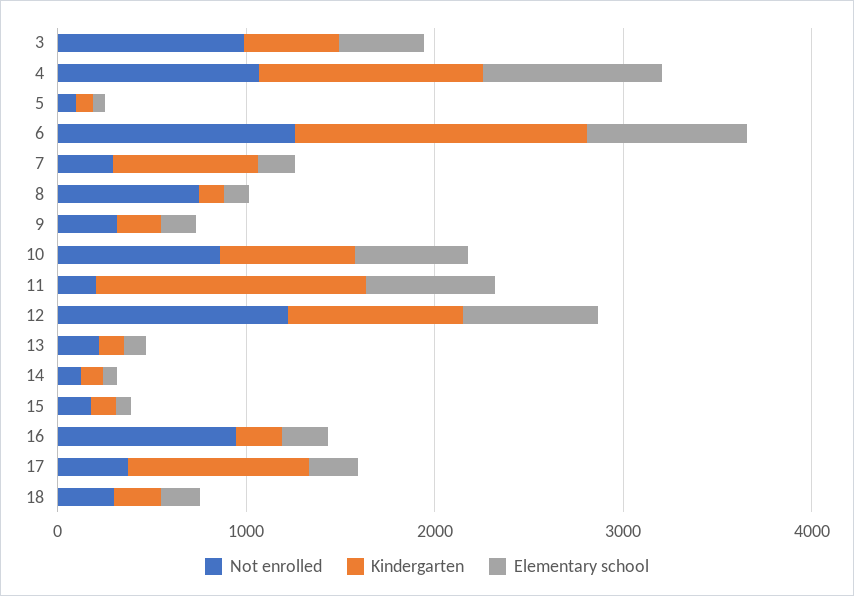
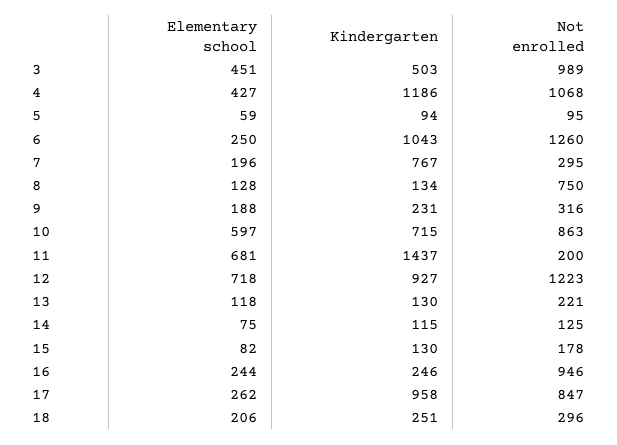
  {
    "Not enrolled": {
      "3": 989,
      "4": 1068,
      "5": 95,
      "6": 1260,
      "7": 295,
      "8": 750,
      "9": 316,
      "10": 863,
      "11": 200,
      "12": 1223,
      "13": 221,
      "14": 125,
      "15": 178,
      "16": 946,
-     "17": 400,
+     "17": 847,
      "18": 296
    },
    "Kindergarten": {
      "3": 503,
      "4": 1186,
      "5": 94,
-     "6": 1600,
+     "6": 1043,
      "7": 767,
      "8": 134,
      "9": 231,
      "10": 715,
      "11": 1437,
      "12": 927,
      "13": 130,
      "14": 115,
      "15": 130,
      "16": 246,
      "17": 958,
      "18": 251
    },
    "Elementary school": {
      "3": 451,
-     "4": 1000,
+     "4": 427,
      "5": 59,
-     "6": 800,
+     "6": 250,
      "7": 196,
      "8": 128,
      "9": 188,
      "10": 597,
      "11": 681,
      "12": 718,
      "13": 118,
      "14": 75,
      "15": 82,
      "16": 244,
      "17": 262,
      "18": 206
    }
  }

